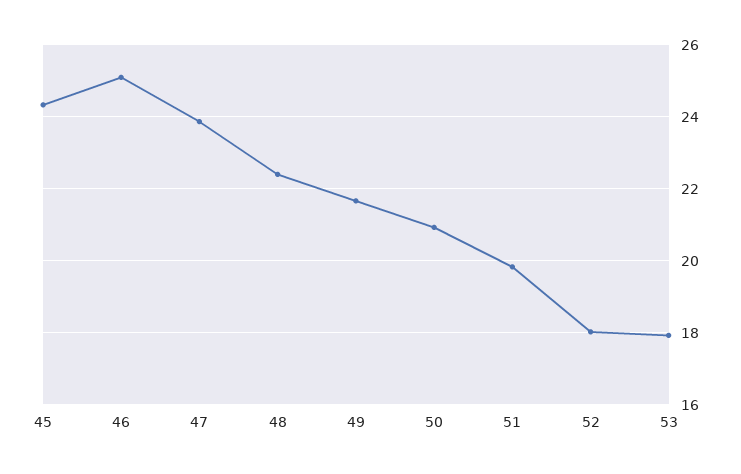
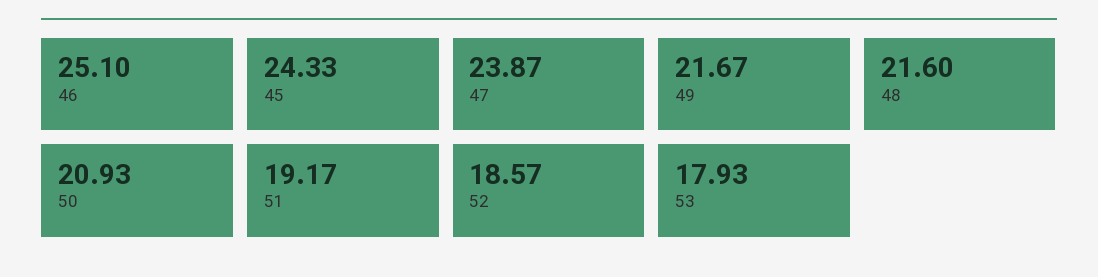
  {
    "45": 24.33,
    "46": 25.1,
    "47": 23.87,
-   "48": 22.4,
+   "48": 21.6,
    "49": 21.67,
    "50": 20.93,
-   "51": 19.8,
+   "51": 19.17,
-   "52": 18,
+   "52": 18.57,
    "53": 17.93
  }

